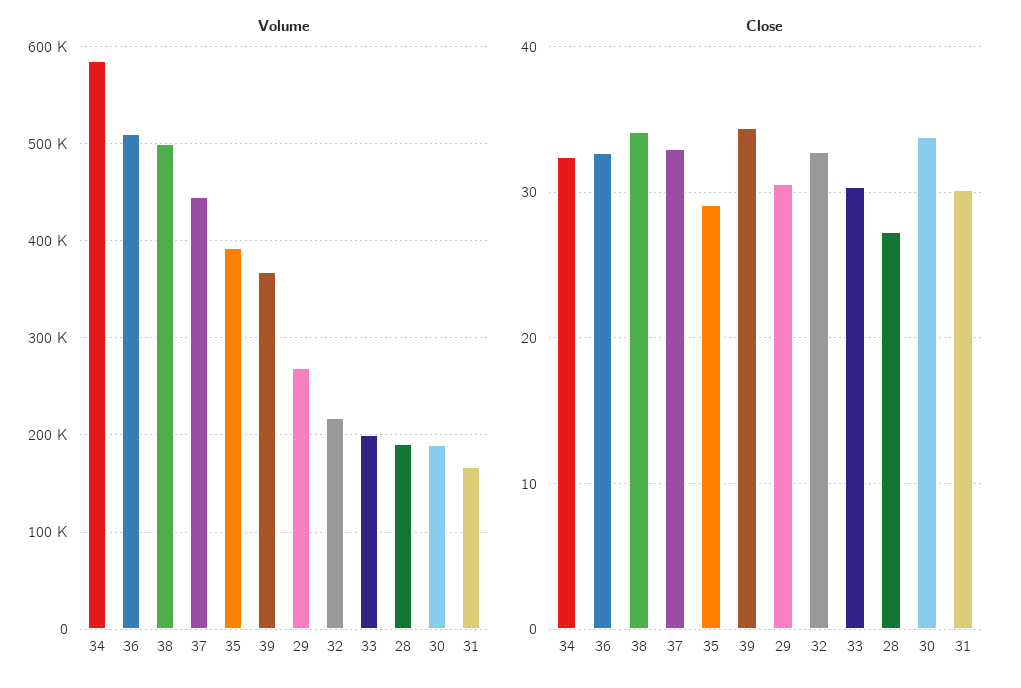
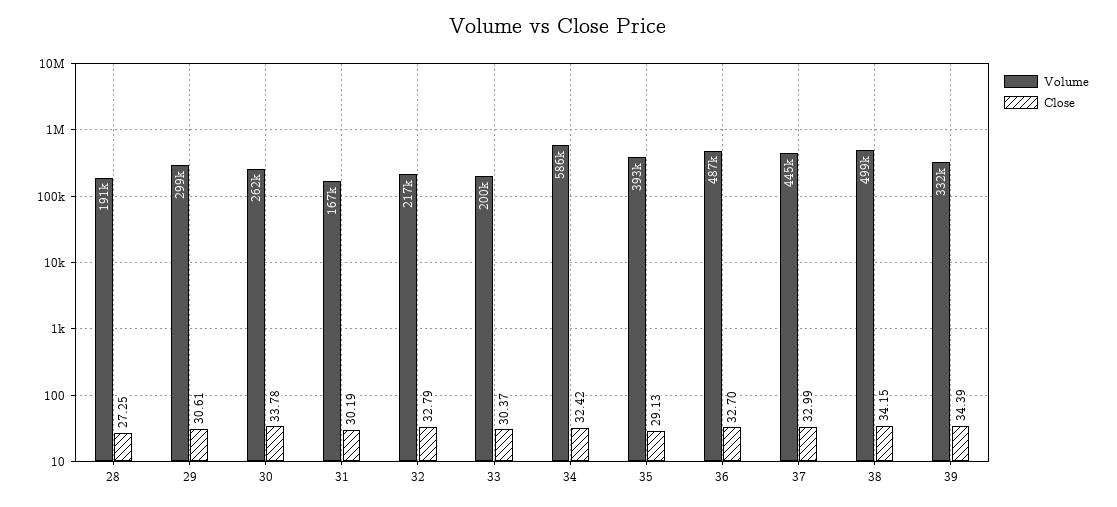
  {
    "Volume": {
      "34": 586000,
-     "36": 510000,
+     "36": 487000,
      "38": 499000,
      "37": 445000,
      "35": 393000,
-     "39": 370000,
+     "39": 332000,
-     "29": 270000,
+     "29": 299000,
      "32": 217000,
      "33": 200000,
      "28": 191000,
-     "30": 190000,
+     "30": 262000,
      "31": 167000
    },
    "Close": {
      "34": 32.42,
      "36": 32.7,
      "38": 34.15,
      "37": 32.99,
      "35": 29.13,
      "39": 34.39,
      "29": 30.61,
      "32": 32.79,
      "33": 30.37,
      "28": 27.25,
      "30": 33.78,
      "31": 30.19
    }
  }

